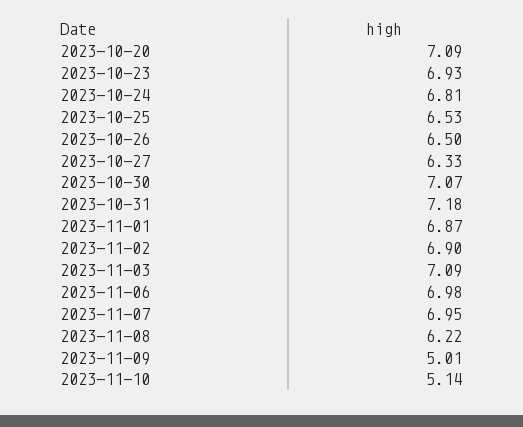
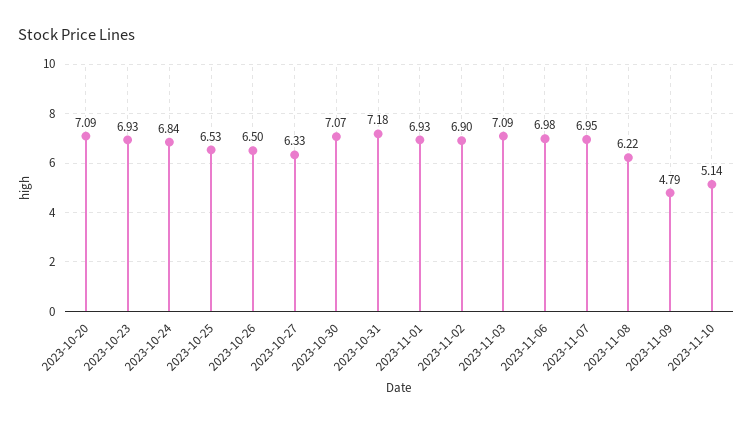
  {
    "2023-10-20": 7.09,
    "2023-10-23": 6.93,
-   "2023-10-24": 6.81,
+   "2023-10-24": 6.84,
    "2023-10-25": 6.53,
    "2023-10-26": 6.5,
    "2023-10-27": 6.33,
    "2023-10-30": 7.07,
    "2023-10-31": 7.18,
-   "2023-11-01": 6.87,
+   "2023-11-01": 6.93,
    "2023-11-02": 6.9,
    "2023-11-03": 7.09,
    "2023-11-06": 6.98,
    "2023-11-07": 6.95,
    "2023-11-08": 6.22,
-   "2023-11-09": 5.01,
+   "2023-11-09": 4.79,
    "2023-11-10": 5.14
  }

